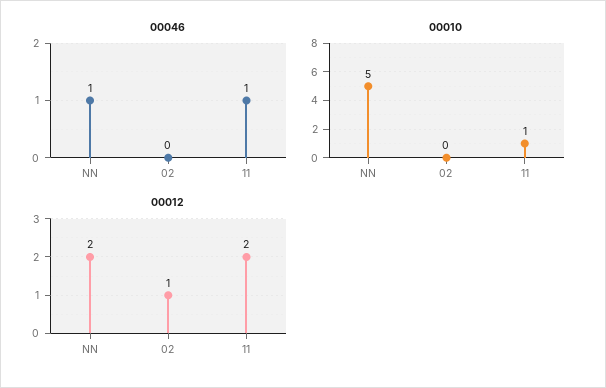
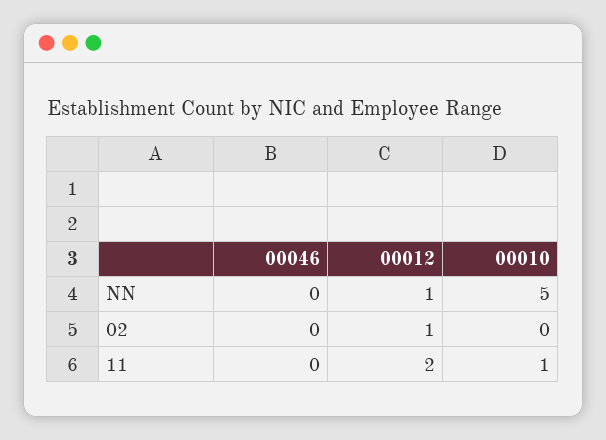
  {
    "00046": {
-     "NN": 1,
+     "NN": 0,
      "02": 0,
-     "11": 1
+     "11": 0
    },
    "00010": {
      "NN": 5,
      "02": 0,
      "11": 1
    },
    "00012": {
-     "NN": 2,
+     "NN": 1,
      "02": 1,
      "11": 2
    }
  }

